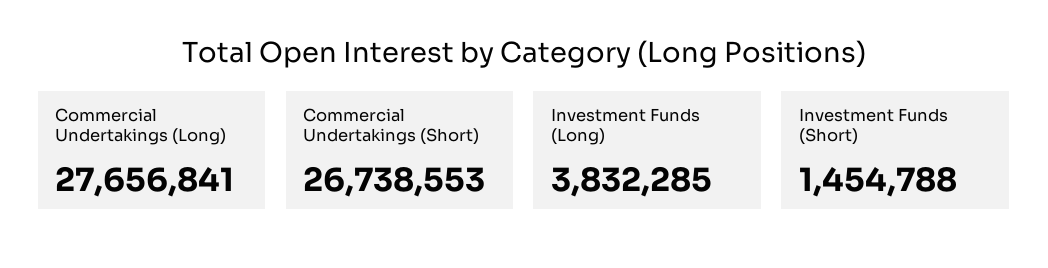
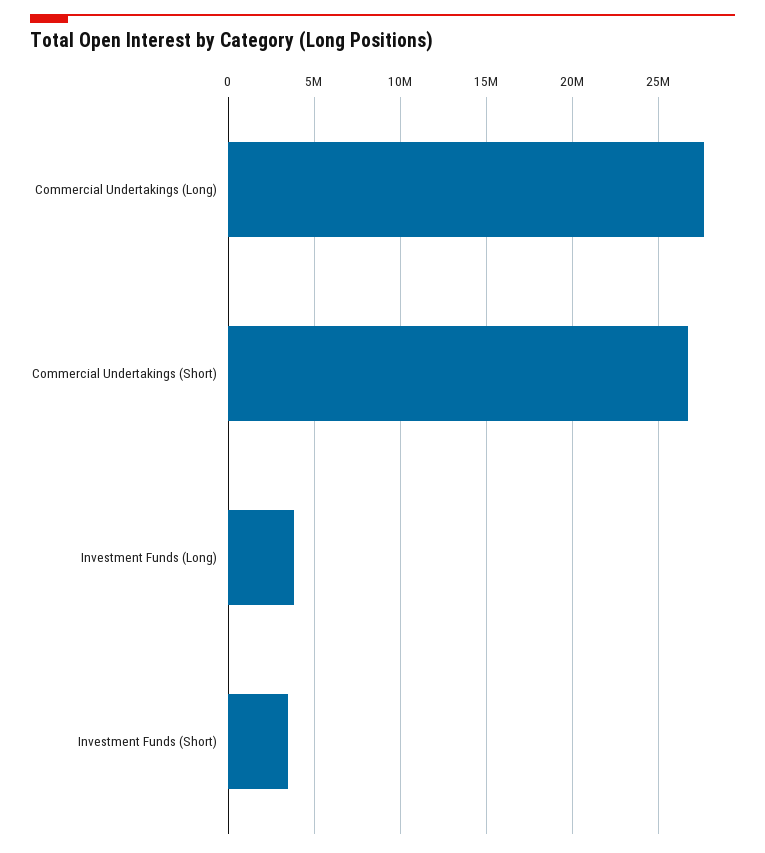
  {
    "Commercial Undertakings (Long)": 27656841,
    "Commercial Undertakings (Short)": 26738553,
    "Investment Funds (Long)": 3832285,
-   "Investment Funds (Short)": 1454788
+   "Investment Funds (Short)": 3500000
  }

